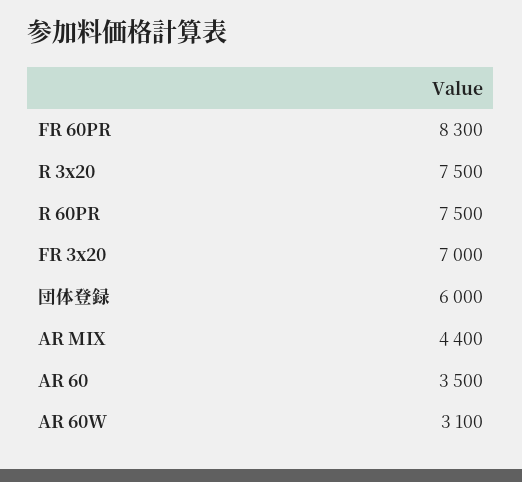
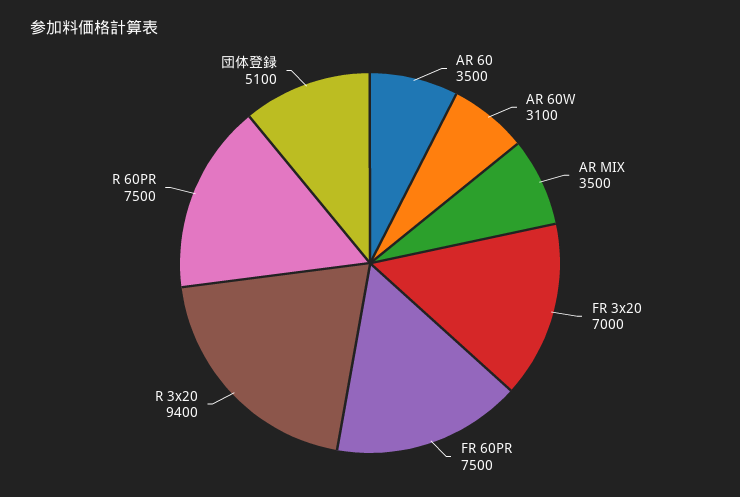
  {
-   "FR 60PR": 8300,
+   "FR 60PR": 7500,
-   "R 3x20": 7500,
+   "R 3x20": 9400,
    "R 60PR": 7500,
    "FR 3x20": 7000,
-   "団体登録": 6000,
+   "団体登録": 5100,
-   "AR MIX": 4400,
+   "AR MIX": 3500,
    "AR 60": 3500,
    "AR 60W": 3100
  }

